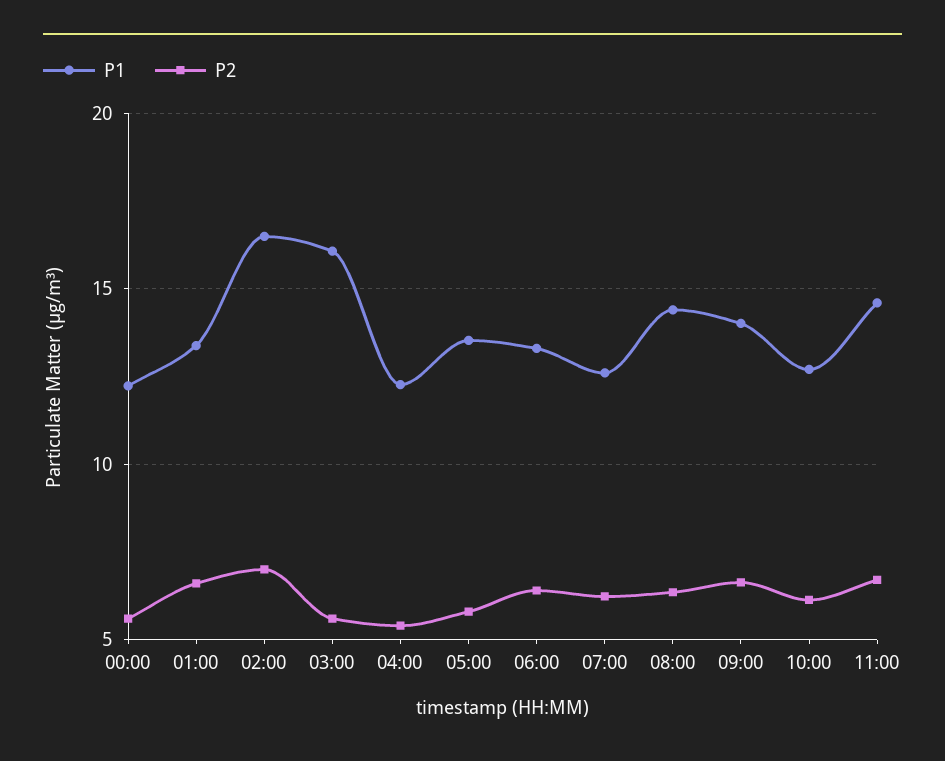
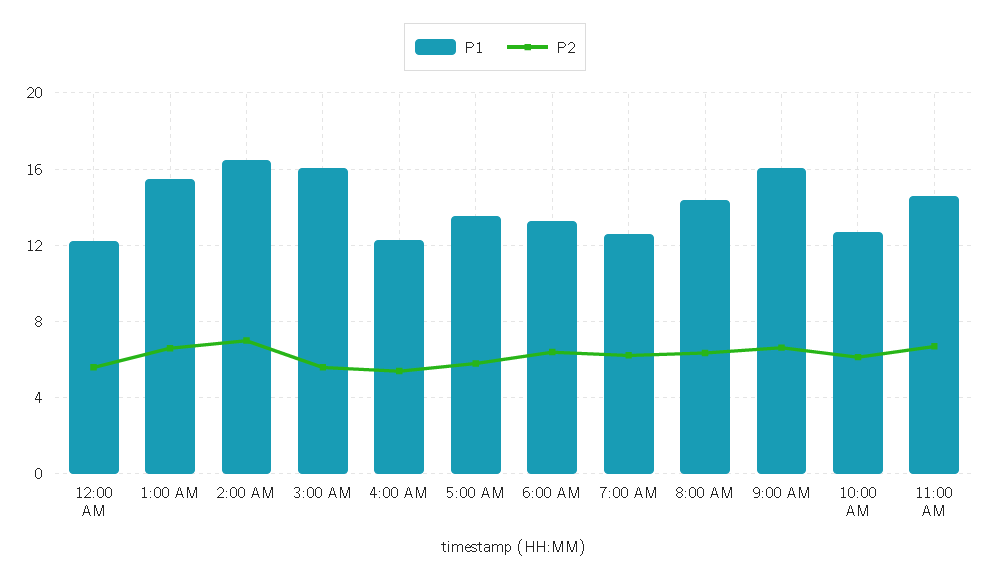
  {
    "P1": {
      "00:00": 12,
-     "01:00": 13.5,
+     "01:00": 15.5,
      "02:00": 16.5,
      "03:00": 16,
      "04:00": 12.5,
      "05:00": 13.5,
      "06:00": 13.5,
      "07:00": 12.5,
      "08:00": 14.5,
-     "09:00": 14,
+     "09:00": 16,
      "10:00": 12.5,
      "11:00": 14.5
    },
    "P2": {
      "00:00": 5.5,
      "01:00": 6.5,
      "02:00": 7,
      "03:00": 5.5,
      "04:00": 5.5,
      "05:00": 6,
      "06:00": 6.5,
      "07:00": 6,
      "08:00": 6.5,
      "09:00": 6.5,
      "10:00": 6,
      "11:00": 6.5
    }
  }

